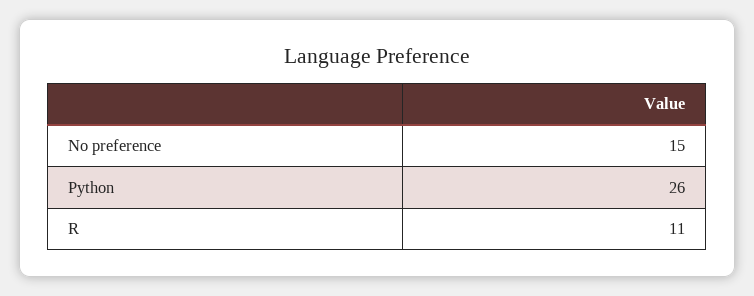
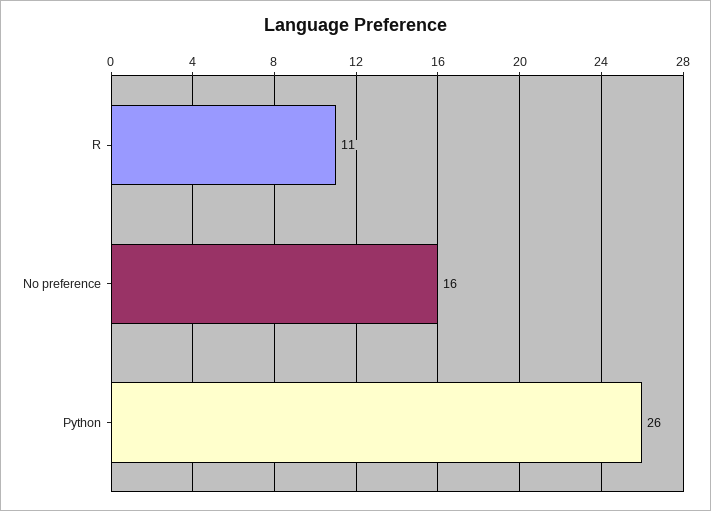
  {
-   "No preference": 15,
+   "No preference": 16,
    "Python": 26,
    "R": 11
  }

